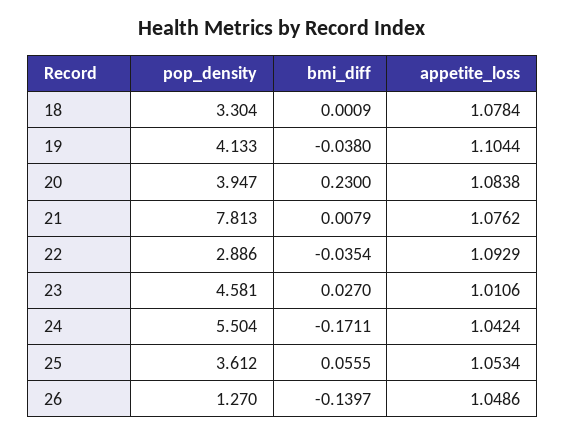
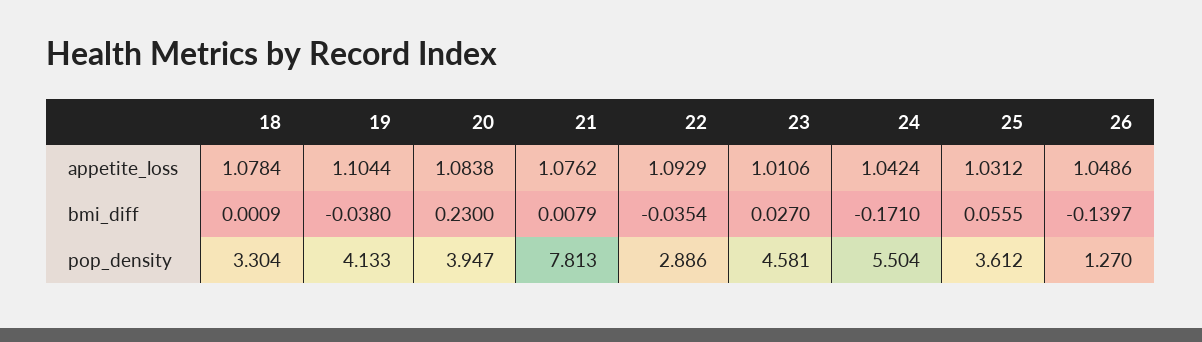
  {
    "pop_density": {
      "18": 3.304,
      "19": 4.133,
      "20": 3.947,
      "21": 7.813,
      "22": 2.886,
      "23": 4.581,
      "24": 5.504,
      "25": 3.612,
      "26": 1.27
    },
    "bmi_diff": {
      "18": 0.0009,
      "19": -0.038,
      "20": 0.23,
      "21": 0.0079,
      "22": -0.0354,
      "23": 0.027,
-     "24": -0.1711,
+     "24": -0.171,
      "25": 0.0555,
      "26": -0.1397
    },
    "appetite_loss": {
      "18": 1.0784,
      "19": 1.1044,
      "20": 1.0838,
      "21": 1.0762,
      "22": 1.0929,
      "23": 1.0106,
      "24": 1.0424,
-     "25": 1.0534,
+     "25": 1.0312,
      "26": 1.0486
    }
  }

